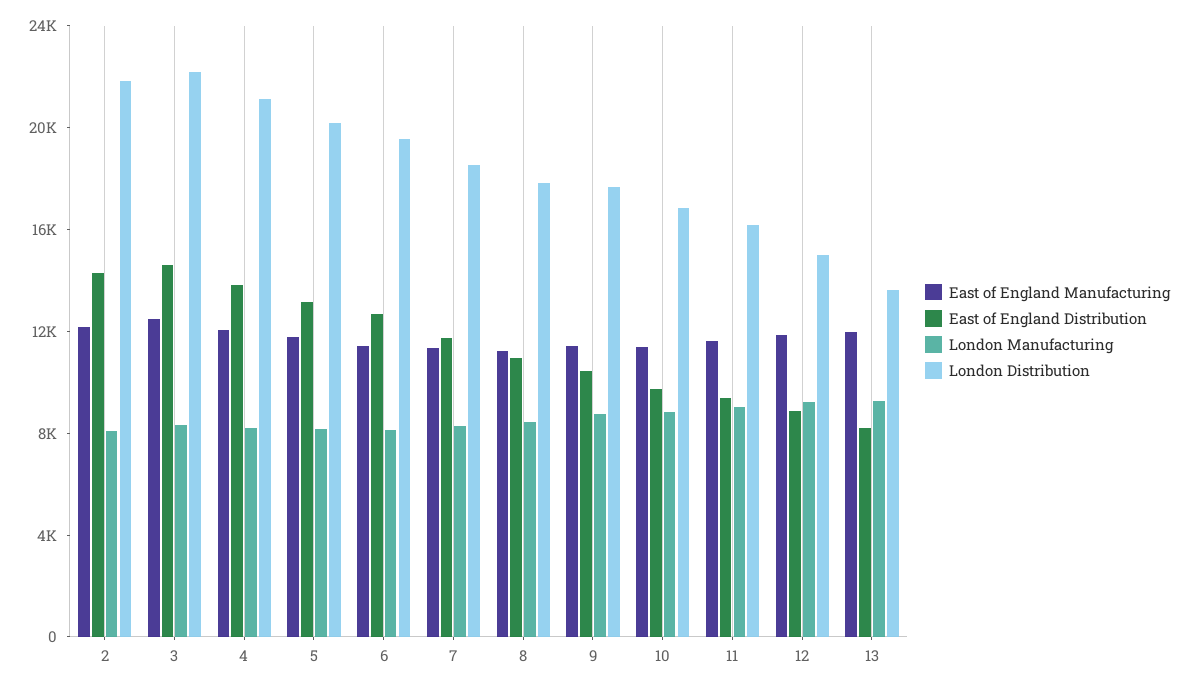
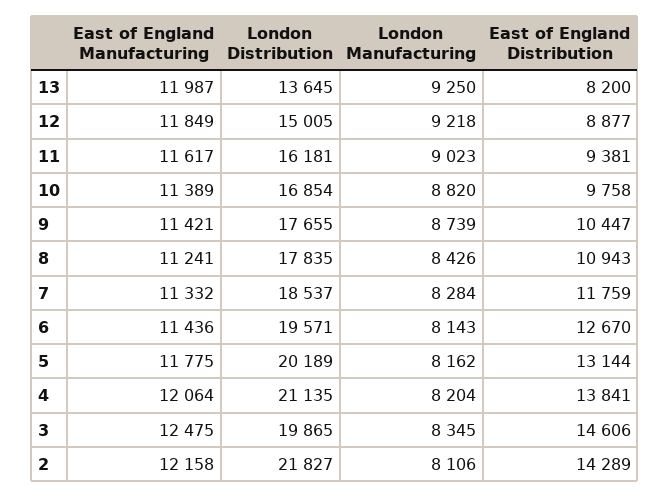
  {
    "East of England Manufacturing": {
      "2": 12158,
      "3": 12475,
      "4": 12064,
      "5": 11775,
      "6": 11436,
      "7": 11332,
      "8": 11241,
      "9": 11421,
      "10": 11389,
      "11": 11617,
      "12": 11849,
      "13": 11987
    },
    "East of England Distribution": {
      "2": 14289,
      "3": 14606,
      "4": 13841,
      "5": 13144,
      "6": 12670,
      "7": 11759,
      "8": 10943,
      "9": 10447,
      "10": 9758,
      "11": 9381,
      "12": 8877,
      "13": 8200
    },
    "London Manufacturing": {
      "2": 8106,
      "3": 8345,
      "4": 8204,
      "5": 8162,
      "6": 8143,
      "7": 8284,
      "8": 8426,
      "9": 8739,
      "10": 8820,
      "11": 9023,
      "12": 9218,
      "13": 9250
    },
    "London Distribution": {
      "2": 21827,
-     "3": 22000,
+     "3": 19865,
      "4": 21135,
      "5": 20189,
      "6": 19571,
      "7": 18537,
      "8": 17835,
      "9": 17655,
      "10": 16854,
      "11": 16181,
      "12": 15005,
      "13": 13645
    }
  }

